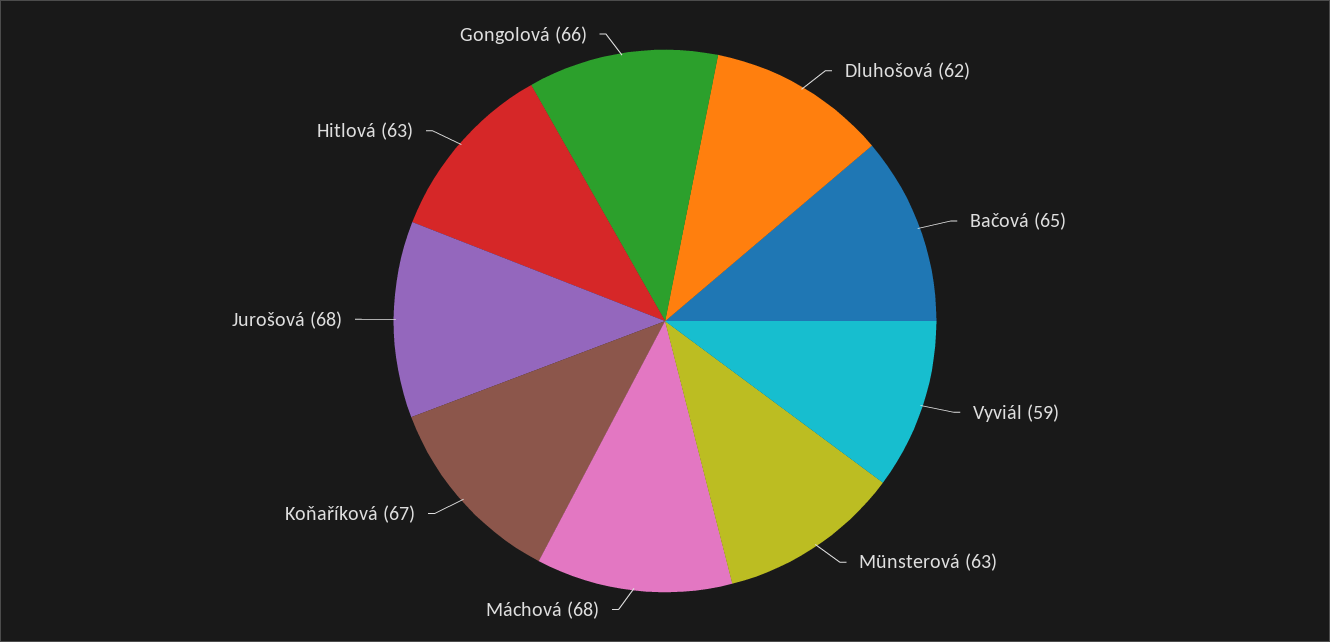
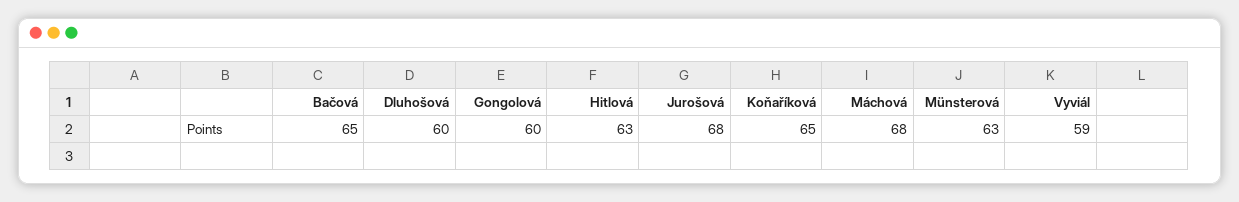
  {
-   "Dluhošová": 62,
+   "Dluhošová": 60,
    "Bačová": 65,
    "Vyviál": 59,
    "Münsterová": 63,
    "Máchová": 68,
-   "Koňaříková": 67,
+   "Koňaříková": 65,
    "Jurošová": 68,
    "Hitlová": 63,
-   "Gongolová": 66
+   "Gongolová": 60
  }

